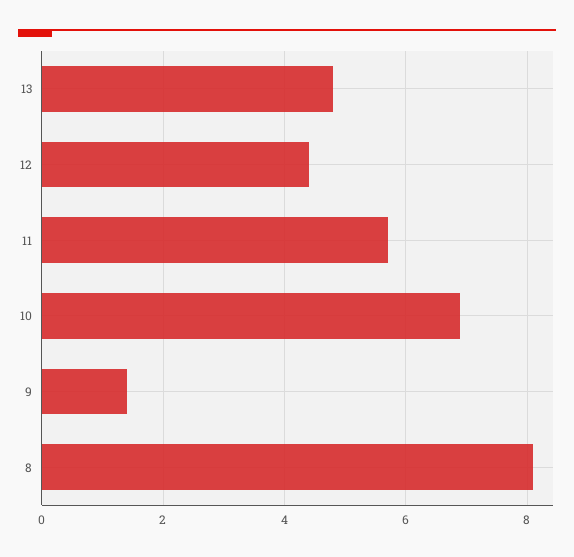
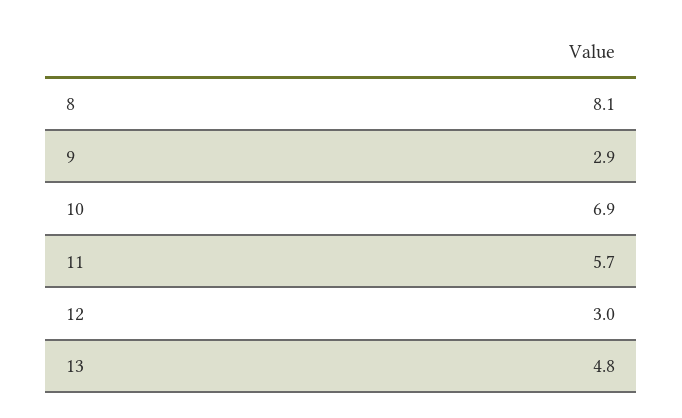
  {
    "13": 4.8,
-   "12": 4.5,
+   "12": 3,
    "11": 5.7,
    "10": 6.9,
-   "9": 1.5,
+   "9": 2.9,
    "8": 8.1
  }

